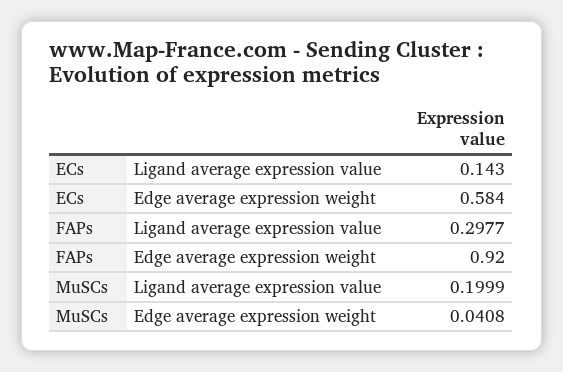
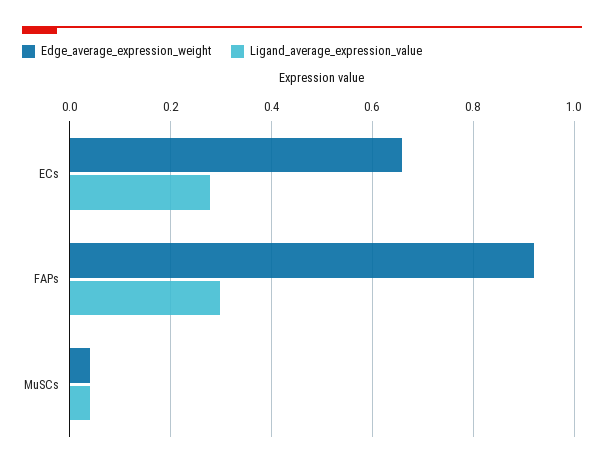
  {
    "Ligand average expression value": {
-     "ECs": 0.143,
+     "ECs": 0.28,
      "FAPs": 0.2977,
-     "MuSCs": 0.1999
+     "MuSCs": 0.04
    },
    "Edge average expression weight": {
-     "ECs": 0.584,
+     "ECs": 0.66,
      "FAPs": 0.92,
      "MuSCs": 0.0408
    }
  }

